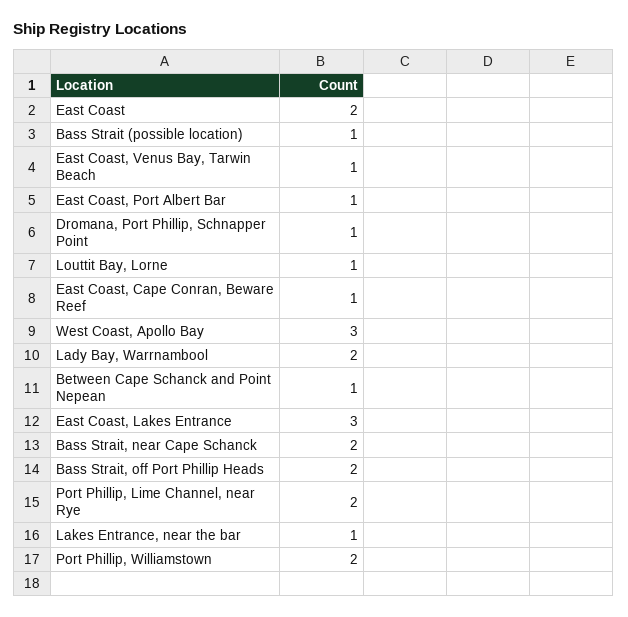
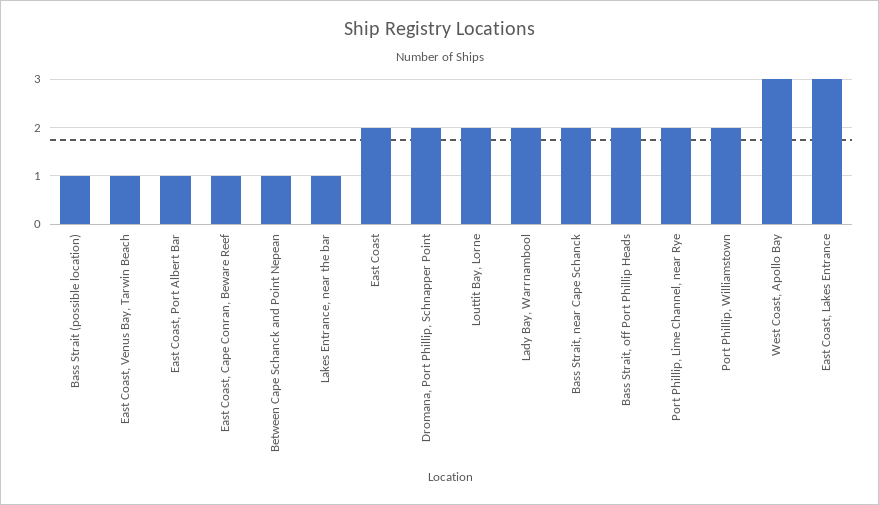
  {
    "East Coast": 2,
    "Bass Strait (possible location)": 1,
    "East Coast, Venus Bay, Tarwin Beach": 1,
    "East Coast, Port Albert Bar": 1,
-   "Dromana, Port Phillip, Schnapper Point": 1,
+   "Dromana, Port Phillip, Schnapper Point": 2,
-   "Louttit Bay, Lorne": 1,
+   "Louttit Bay, Lorne": 2,
    "East Coast, Cape Conran, Beware Reef": 1,
    "West Coast, Apollo Bay": 3,
    "Lady Bay, Warrnambool": 2,
    "Between Cape Schanck and Point Nepean": 1,
    "East Coast, Lakes Entrance": 3,
    "Bass Strait, near Cape Schanck": 2,
    "Bass Strait, off Port Phillip Heads": 2,
    "Port Phillip, Lime Channel, near Rye": 2,
    "Lakes Entrance, near the bar": 1,
    "Port Phillip, Williamstown": 2
  }

